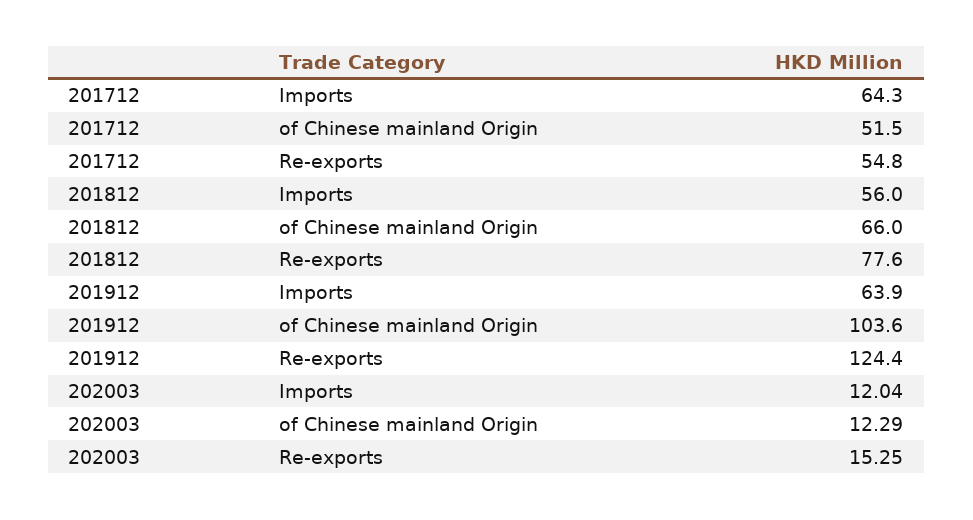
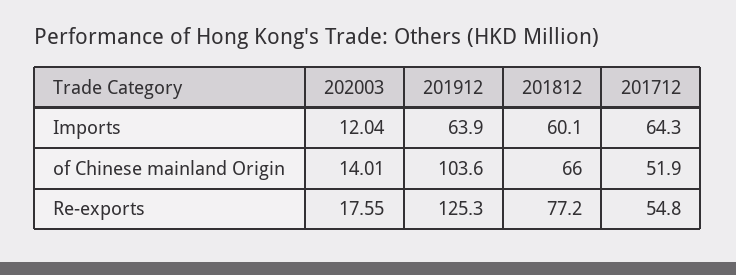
  {
    "201712": {
      "Imports": 64.3,
-     "of Chinese mainland Origin": 51.5,
+     "of Chinese mainland Origin": 51.9,
      "Re-exports": 54.8
    },
    "201812": {
-     "Imports": 56,
+     "Imports": 60.1,
      "of Chinese mainland Origin": 66,
-     "Re-exports": 77.6
+     "Re-exports": 77.2
    },
    "201912": {
      "Imports": 63.9,
      "of Chinese mainland Origin": 103.6,
-     "Re-exports": 124.4
+     "Re-exports": 125.3
    },
    "202003": {
      "Imports": 12.04,
-     "of Chinese mainland Origin": 12.29,
+     "of Chinese mainland Origin": 14.01,
-     "Re-exports": 15.25
+     "Re-exports": 17.55
    }
  }

